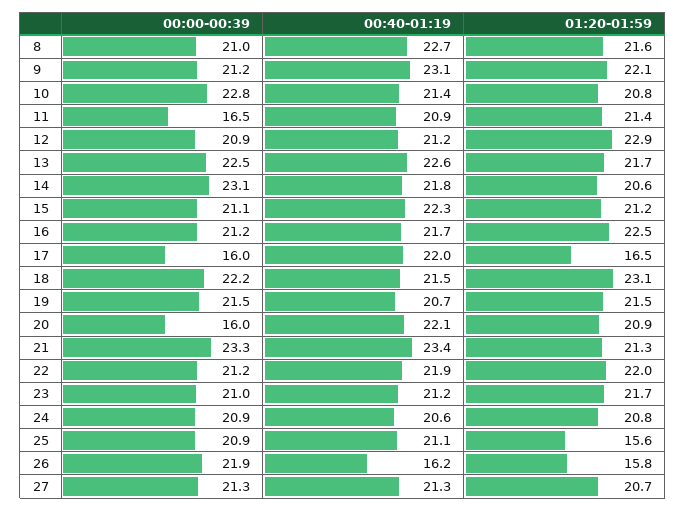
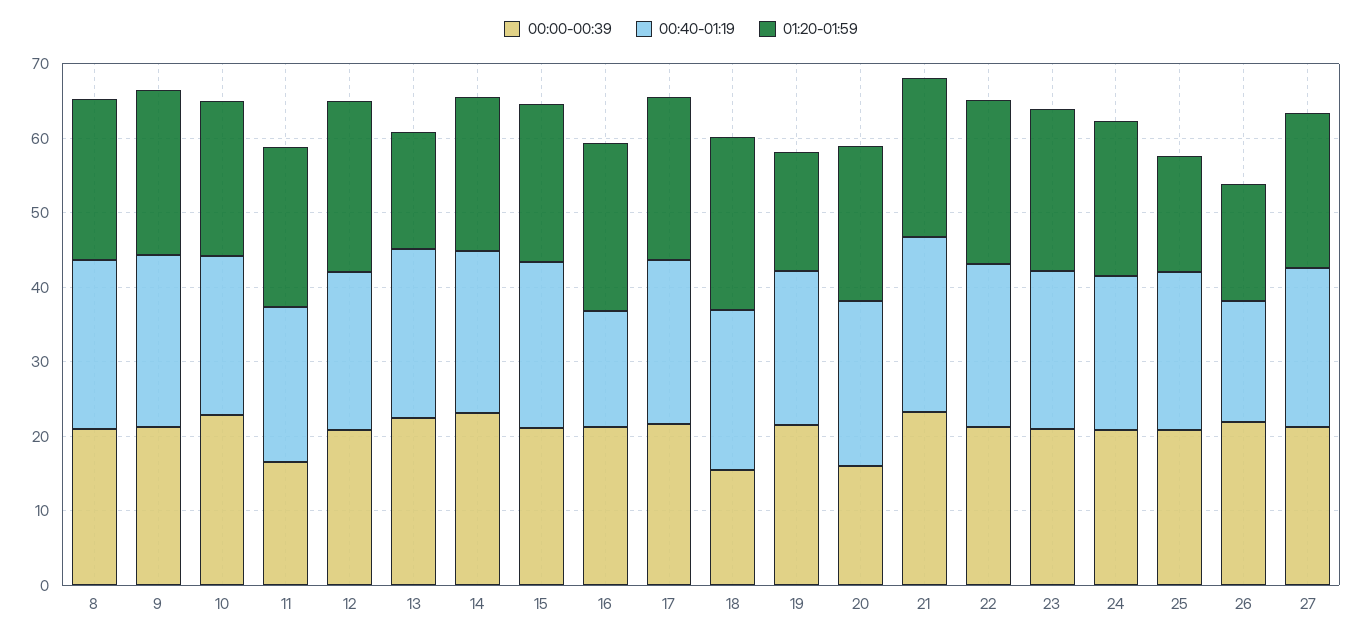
  {
    "00:00-00:39": {
      "8": 21,
      "9": 21.2,
      "10": 22.8,
      "11": 16.5,
      "12": 20.9,
      "13": 22.5,
      "14": 23.1,
      "15": 21.1,
      "16": 21.2,
-     "17": 16,
+     "17": 22,
-     "18": 22.2,
+     "18": 16,
      "19": 21.5,
      "20": 16,
      "21": 23.3,
      "22": 21.2,
      "23": 21,
      "24": 20.9,
      "25": 20.9,
      "26": 21.9,
      "27": 21.3
    },
    "00:40-01:19": {
      "8": 22.7,
      "9": 23.1,
      "10": 21.4,
      "11": 20.9,
      "12": 21.2,
      "13": 22.6,
      "14": 21.8,
      "15": 22.3,
-     "16": 21.7,
+     "16": 16,
      "17": 22,
      "18": 21.5,
      "19": 20.7,
      "20": 22.1,
      "21": 23.4,
      "22": 21.9,
      "23": 21.2,
      "24": 20.6,
      "25": 21.1,
      "26": 16.2,
      "27": 21.3
    },
    "01:20-01:59": {
      "8": 21.6,
      "9": 22.1,
      "10": 20.8,
      "11": 21.4,
      "12": 22.9,
-     "13": 21.7,
+     "13": 16,
      "14": 20.6,
      "15": 21.2,
      "16": 22.5,
-     "17": 16.5,
+     "17": 22,
      "18": 23.1,
-     "19": 21.5,
+     "19": 16,
      "20": 20.9,
      "21": 21.3,
      "22": 22,
      "23": 21.7,
      "24": 20.8,
      "25": 15.6,
      "26": 15.8,
      "27": 20.7
    }
  }

